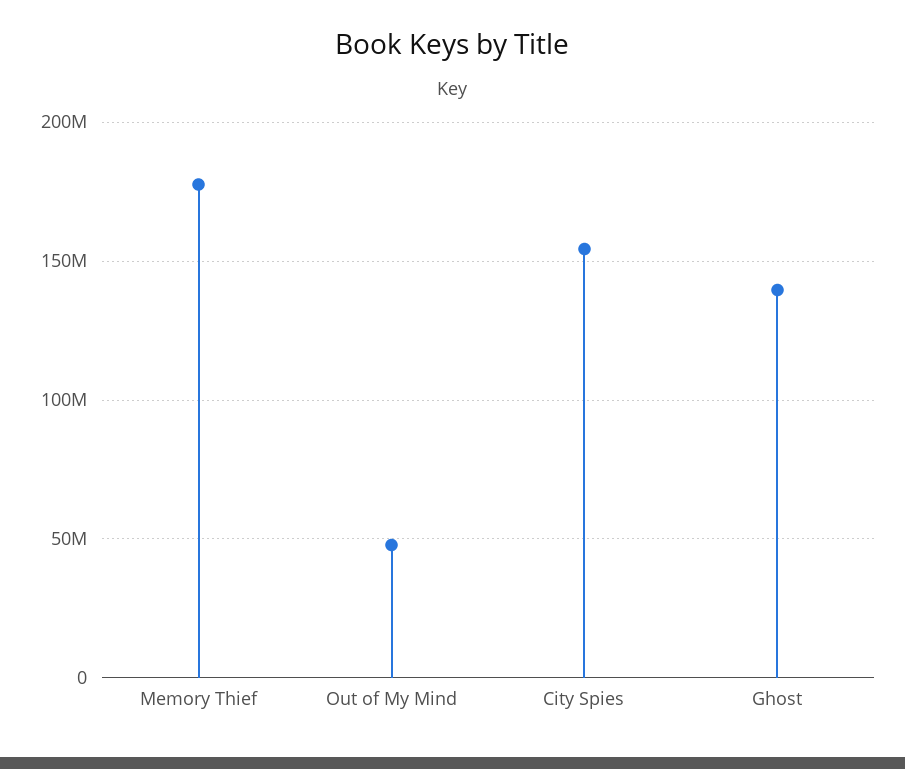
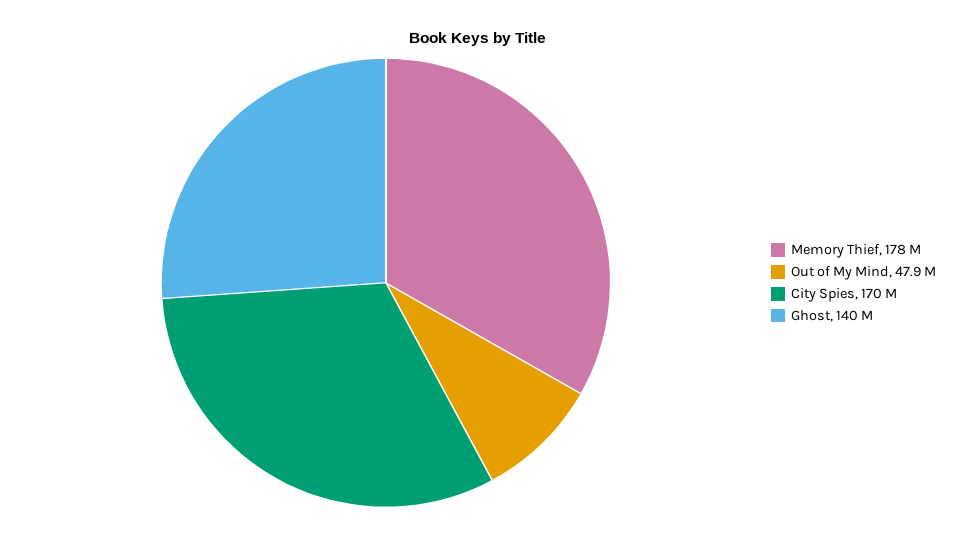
  {
    "Memory Thief": 178000000,
    "Out of My Mind": 47900000,
-   "City Spies": 155000000,
+   "City Spies": 170000000,
    "Ghost": 140000000
  }

